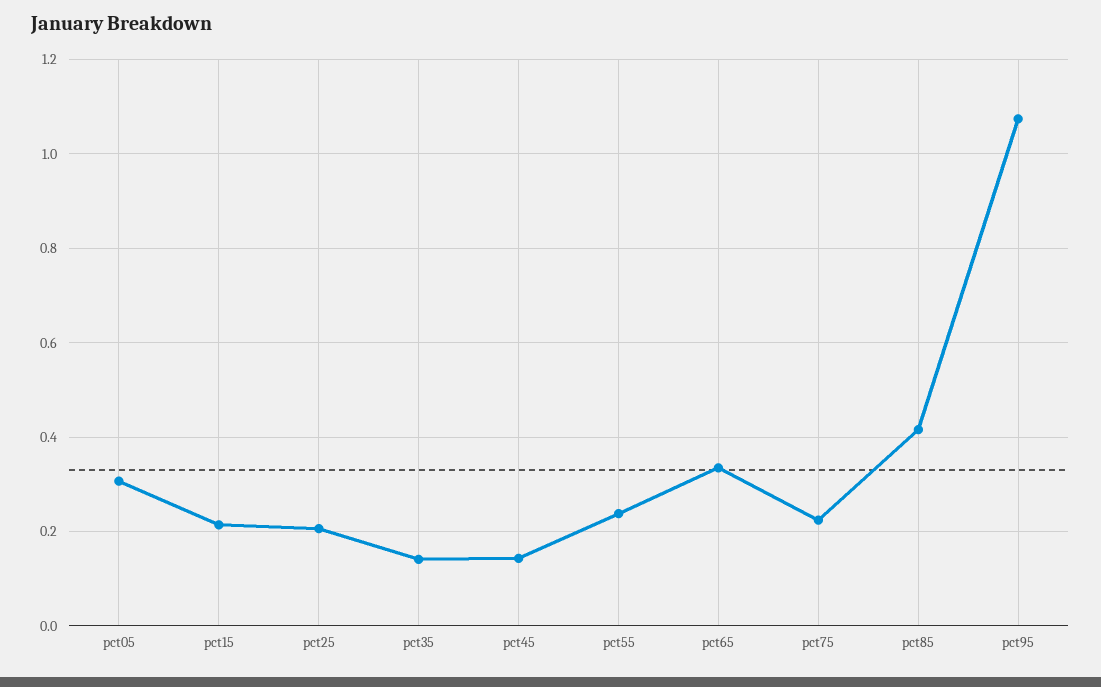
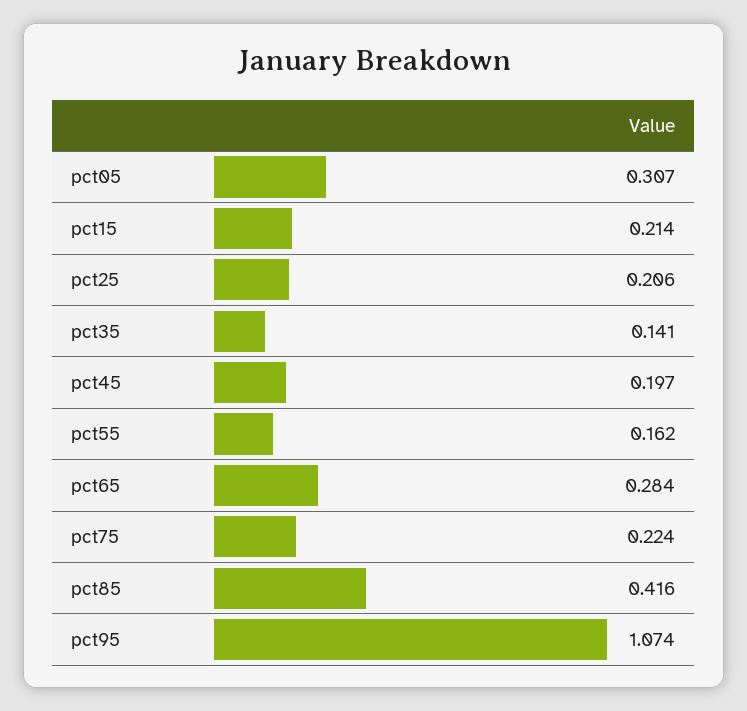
  {
    "pct05": 0.307,
    "pct15": 0.214,
    "pct25": 0.206,
    "pct35": 0.141,
-   "pct45": 0.14,
+   "pct45": 0.197,
-   "pct55": 0.24,
+   "pct55": 0.162,
-   "pct65": 0.34,
+   "pct65": 0.284,
    "pct75": 0.224,
    "pct85": 0.416,
    "pct95": 1.074
  }

